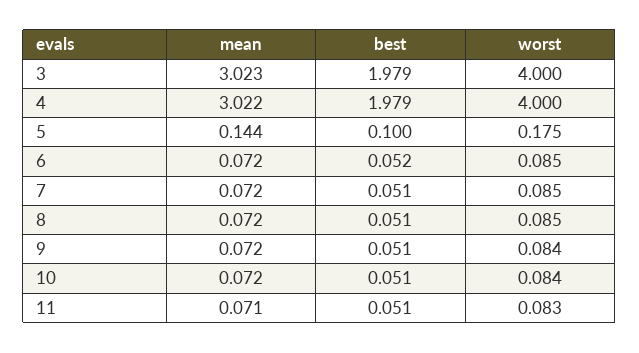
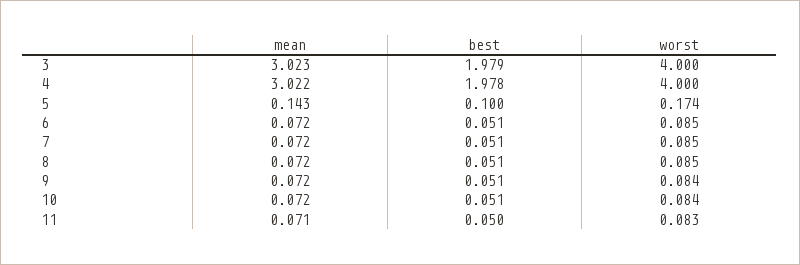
  {
    "mean": {
      "3": 3.023,
      "4": 3.022,
-     "5": 0.144,
+     "5": 0.143,
      "6": 0.072,
      "7": 0.072,
      "8": 0.072,
      "9": 0.072,
      "10": 0.072,
      "11": 0.071
    },
    "best": {
      "3": 1.979,
-     "4": 1.979,
+     "4": 1.978,
      "5": 0.1,
-     "6": 0.052,
+     "6": 0.051,
      "7": 0.051,
      "8": 0.051,
      "9": 0.051,
      "10": 0.051,
-     "11": 0.051
+     "11": 0.05
    },
    "worst": {
      "3": 4,
      "4": 4,
-     "5": 0.175,
+     "5": 0.174,
      "6": 0.085,
      "7": 0.085,
      "8": 0.085,
      "9": 0.084,
      "10": 0.084,
      "11": 0.083
    }
  }

